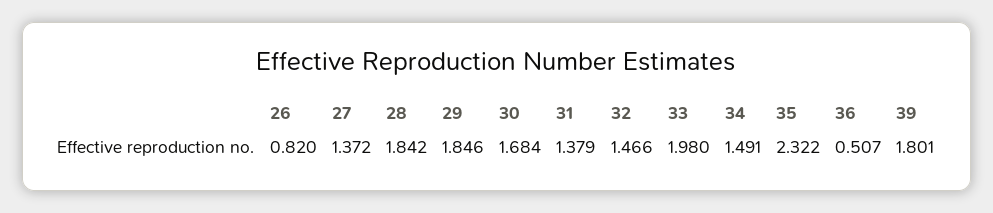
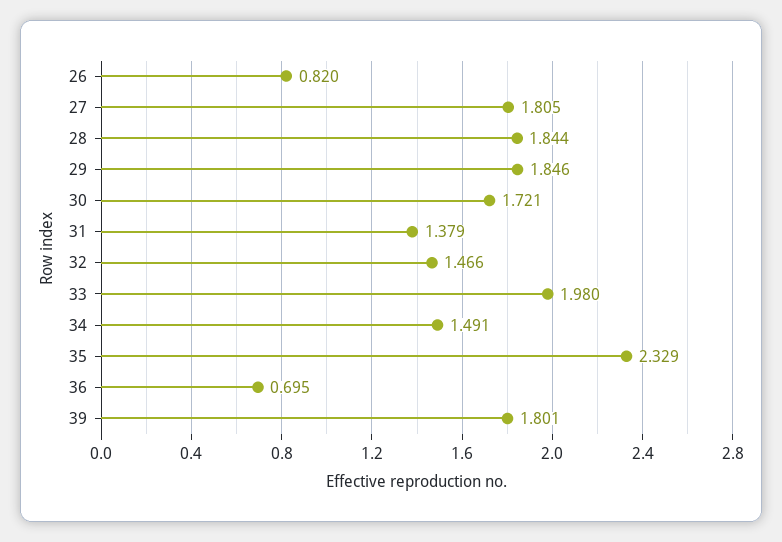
  {
    "26": 0.82,
-   "27": 1.372,
+   "27": 1.805,
-   "28": 1.842,
+   "28": 1.844,
    "29": 1.846,
-   "30": 1.684,
+   "30": 1.721,
    "31": 1.379,
    "32": 1.466,
    "33": 1.98,
    "34": 1.491,
-   "35": 2.322,
+   "35": 2.329,
-   "36": 0.507,
+   "36": 0.695,
    "39": 1.801
  }

